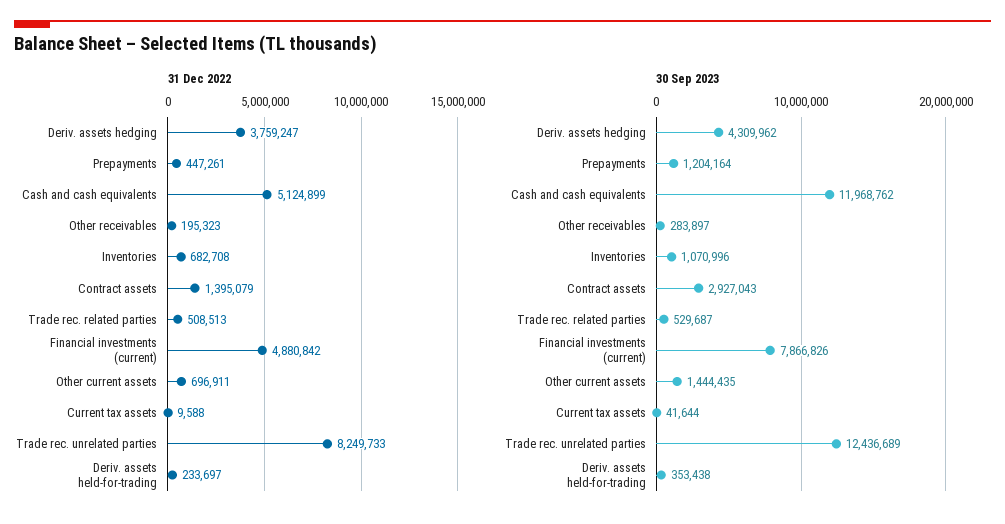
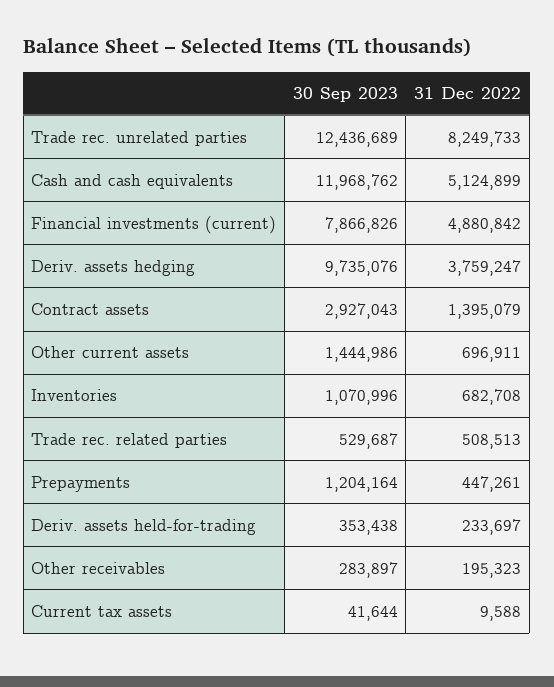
  {
    "31 Dec 2022": {
      "Deriv. assets hedging": 3759247,
      "Prepayments": 447261,
      "Cash and cash equivalents": 5124899,
      "Other receivables": 195323,
      "Inventories": 682708,
      "Contract assets": 1395079,
      "Trade rec. related parties": 508513,
      "Financial investments (current)": 4880842,
      "Other current assets": 696911,
      "Current tax assets": 9588,
      "Trade rec. unrelated parties": 8249733,
      "Deriv. assets held-for-trading": 233697
    },
    "30 Sep 2023": {
-     "Deriv. assets hedging": 4309962,
+     "Deriv. assets hedging": 9735076,
      "Prepayments": 1204164,
      "Cash and cash equivalents": 11968762,
      "Other receivables": 283897,
      "Inventories": 1070996,
      "Contract assets": 2927043,
      "Trade rec. related parties": 529687,
      "Financial investments (current)": 7866826,
-     "Other current assets": 1444435,
+     "Other current assets": 1444986,
      "Current tax assets": 41644,
      "Trade rec. unrelated parties": 12436689,
      "Deriv. assets held-for-trading": 353438
    }
  }

